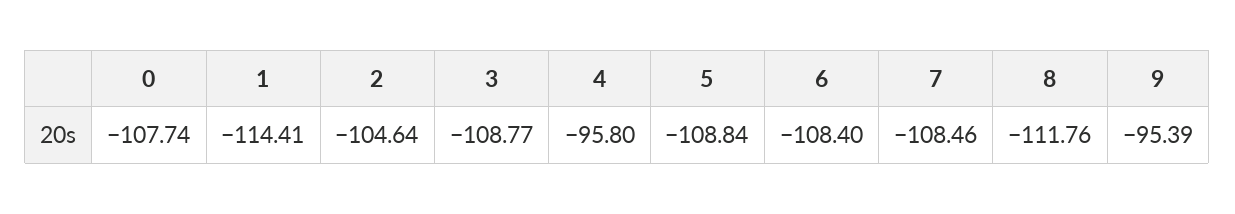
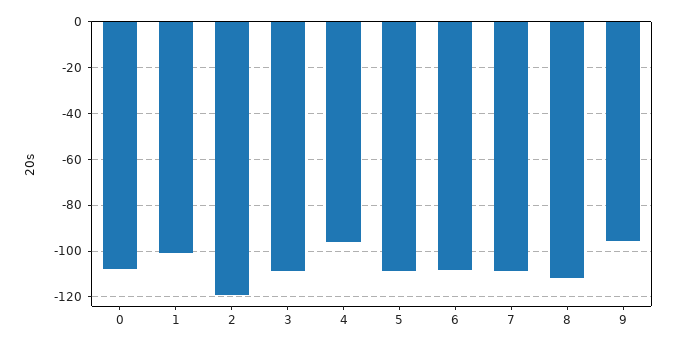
  {
    "0": -107.74,
-   "1": -114.41,
+   "1": -100,
-   "2": -104.64,
+   "2": -120,
    "3": -108.77,
    "4": -95.8,
    "5": -108.84,
    "6": -108.4,
    "7": -108.46,
    "8": -111.76,
    "9": -95.39
  }

